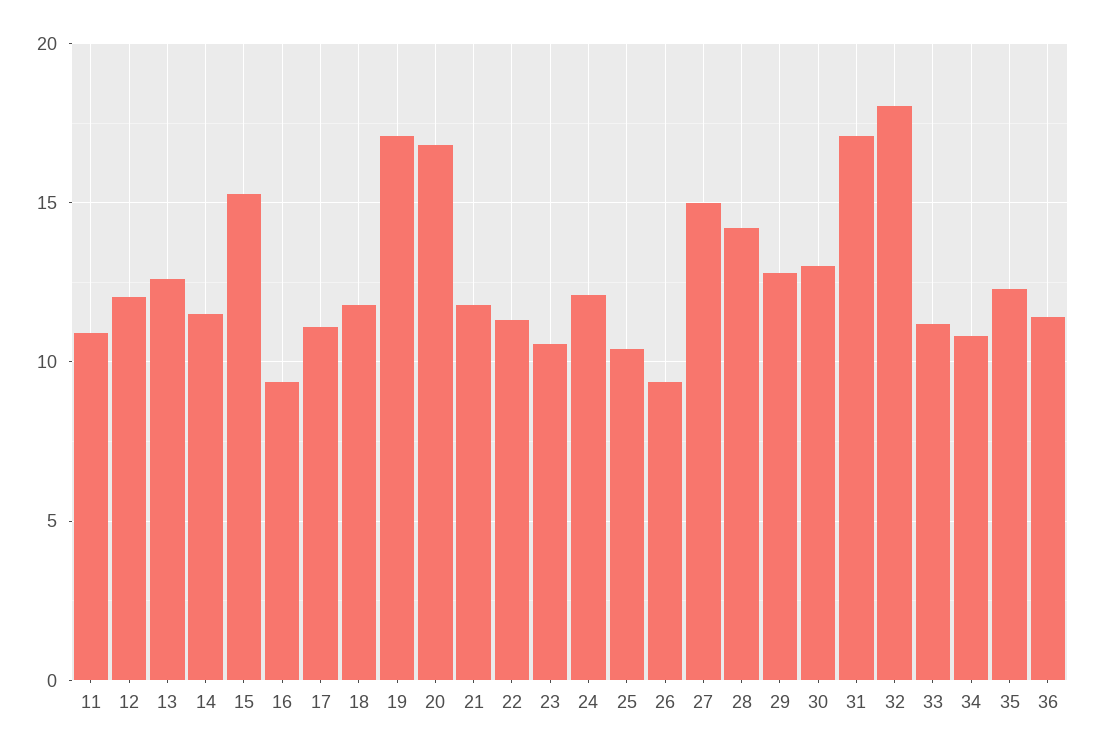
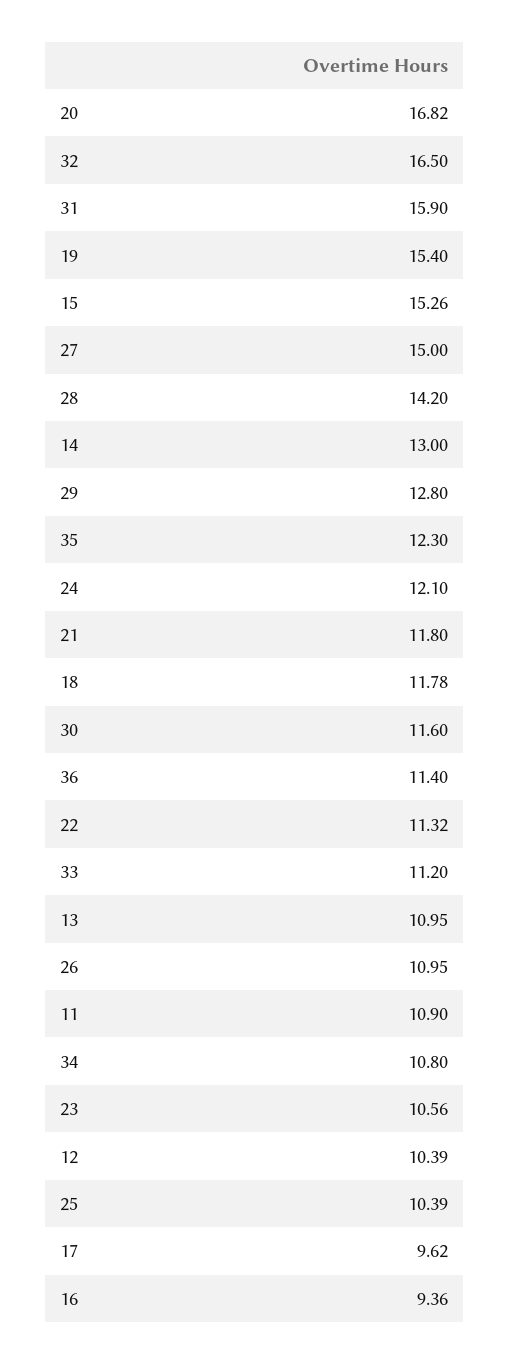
  {
    "11": 10.9,
-   "12": 12,
+   "12": 10.39,
-   "13": 12.5,
+   "13": 10.95,
-   "14": 11.5,
+   "14": 13,
    "15": 15.26,
    "16": 9.36,
-   "17": 11,
+   "17": 9.62,
    "18": 11.78,
-   "19": 17,
+   "19": 15.4,
    "20": 16.82,
    "21": 11.8,
    "22": 11.32,
    "23": 10.56,
    "24": 12.1,
    "25": 10.39,
-   "26": 9.5,
+   "26": 10.95,
    "27": 15,
    "28": 14.2,
    "29": 12.8,
-   "30": 13,
+   "30": 11.6,
-   "31": 17,
+   "31": 15.9,
-   "32": 18,
+   "32": 16.5,
    "33": 11.2,
    "34": 10.8,
    "35": 12.3,
    "36": 11.4
  }

